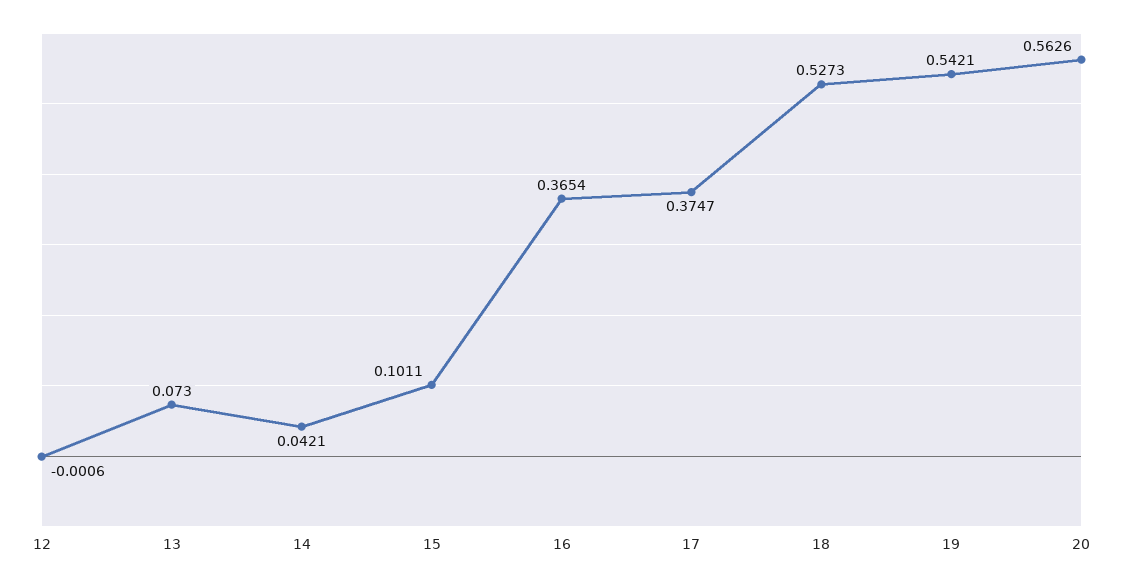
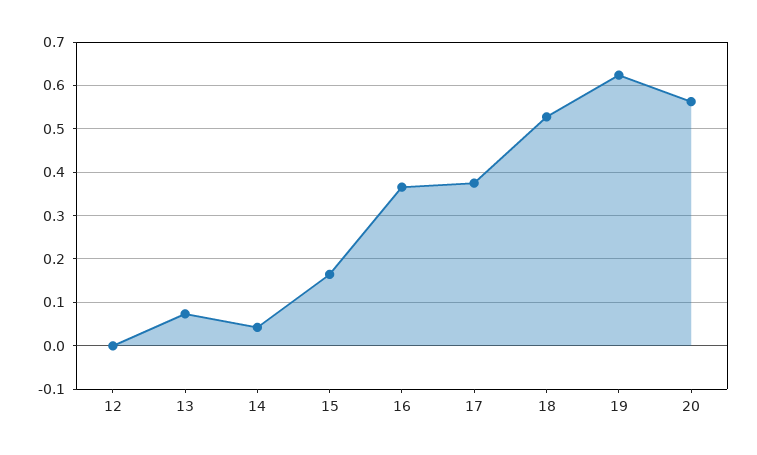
  {
    "12": -0.0006,
    "13": 0.073,
    "14": 0.0421,
-   "15": 0.1011,
+   "15": 0.16,
    "16": 0.3654,
    "17": 0.3747,
    "18": 0.5273,
-   "19": 0.5421,
+   "19": 0.62,
    "20": 0.5626
  }

